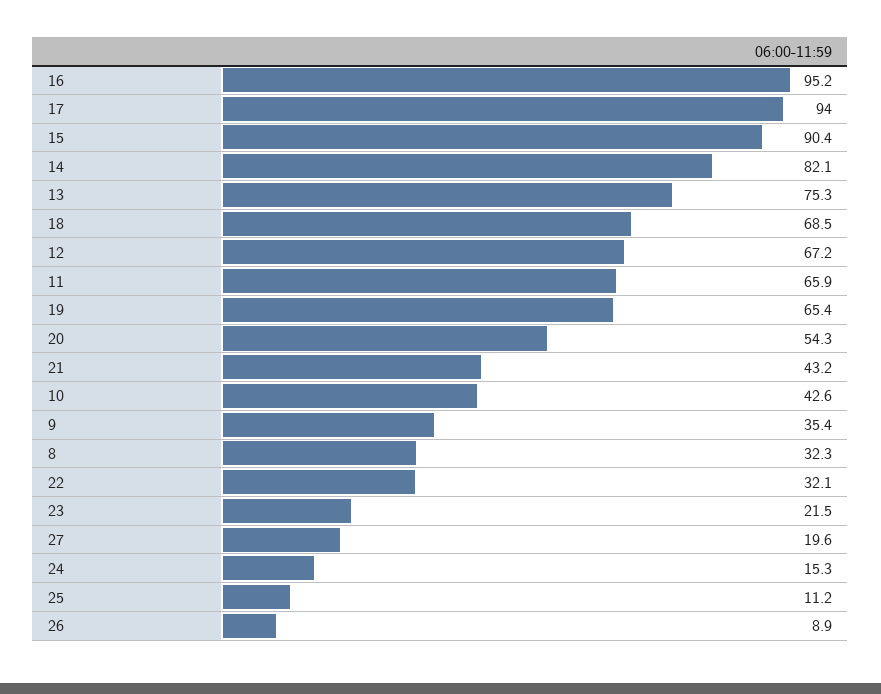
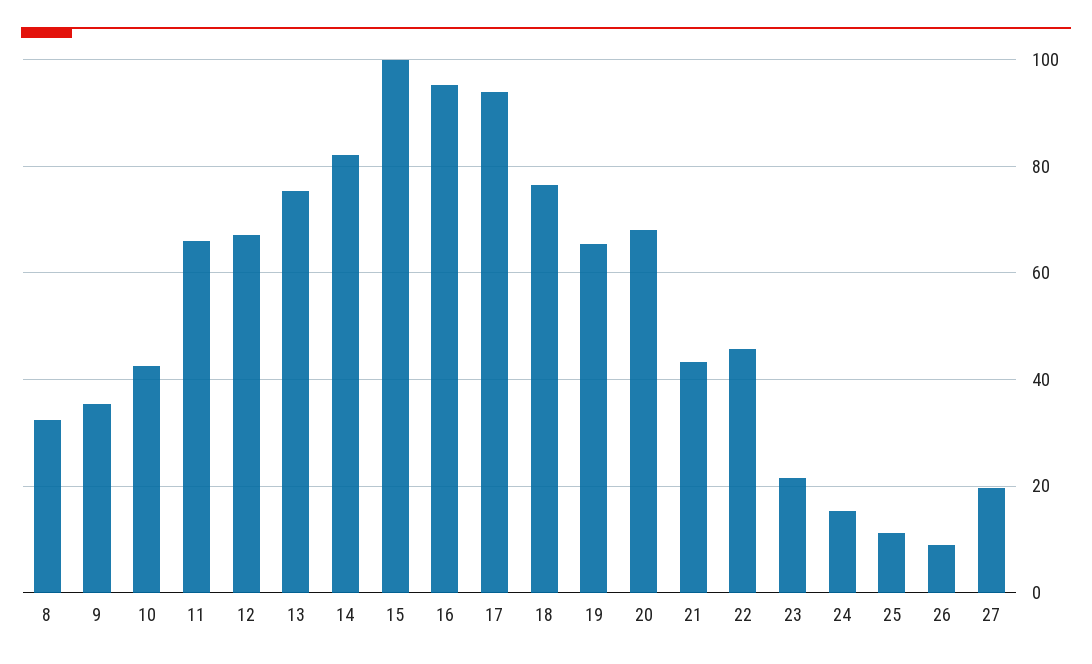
  {
    "16": 95.2,
    "17": 94,
-   "15": 90.4,
+   "15": 100,
    "14": 82.1,
    "13": 75.3,
-   "18": 68.5,
+   "18": 76,
    "12": 67.2,
    "11": 65.9,
    "19": 65.4,
-   "20": 54.3,
+   "20": 68,
    "21": 43.2,
    "10": 42.6,
    "9": 35.4,
    "8": 32.3,
-   "22": 32.1,
+   "22": 46,
    "23": 21.5,
    "27": 19.6,
    "24": 15.3,
    "25": 11.2,
    "26": 8.9
  }

